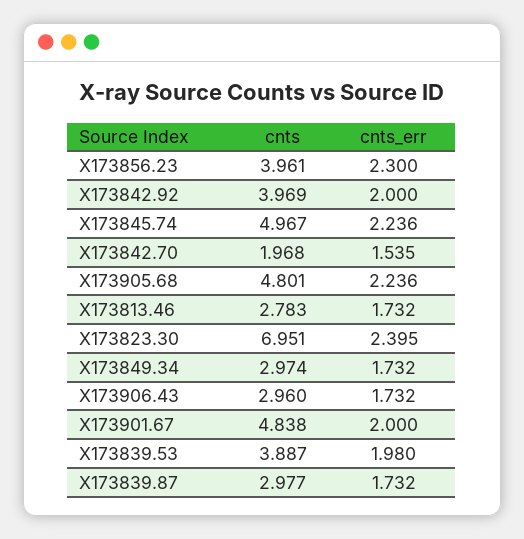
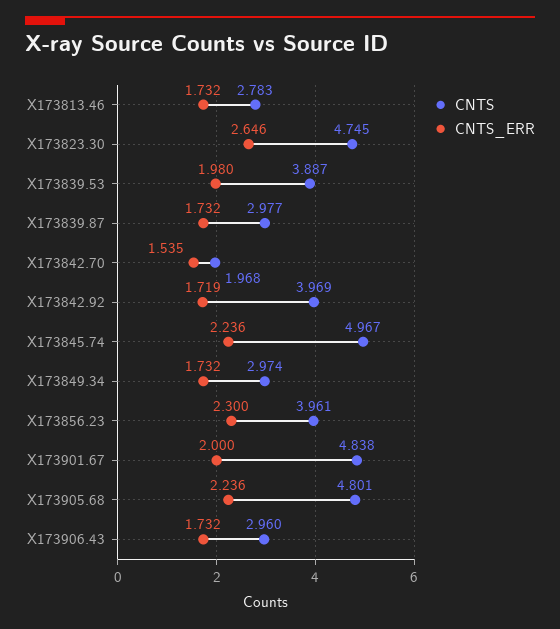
  {
    "cnts": {
      "X173856.23": 3.961,
      "X173842.92": 3.969,
      "X173845.74": 4.967,
      "X173842.70": 1.968,
      "X173905.68": 4.801,
      "X173813.46": 2.783,
-     "X173823.30": 6.951,
+     "X173823.30": 4.745,
      "X173849.34": 2.974,
      "X173906.43": 2.96,
      "X173901.67": 4.838,
      "X173839.53": 3.887,
      "X173839.87": 2.977
    },
    "cnts_err": {
      "X173856.23": 2.3,
-     "X173842.92": 2,
+     "X173842.92": 1.719,
      "X173845.74": 2.236,
      "X173842.70": 1.535,
      "X173905.68": 2.236,
      "X173813.46": 1.732,
-     "X173823.30": 2.395,
+     "X173823.30": 2.646,
      "X173849.34": 1.732,
      "X173906.43": 1.732,
      "X173901.67": 2,
      "X173839.53": 1.98,
      "X173839.87": 1.732
    }
  }

